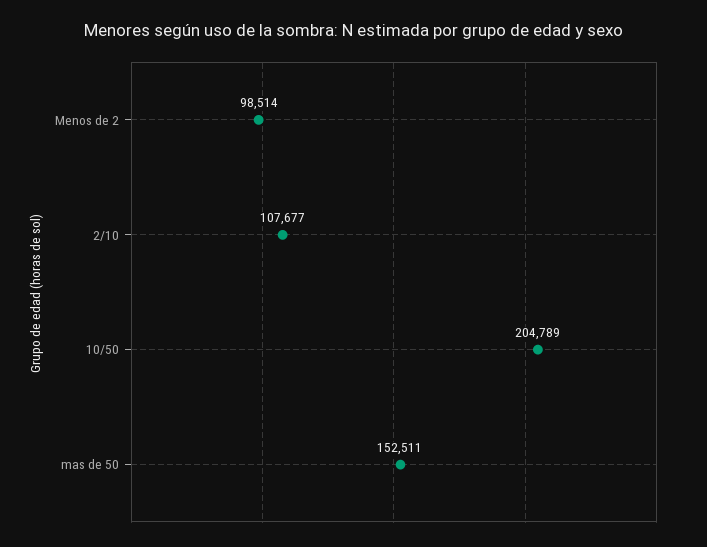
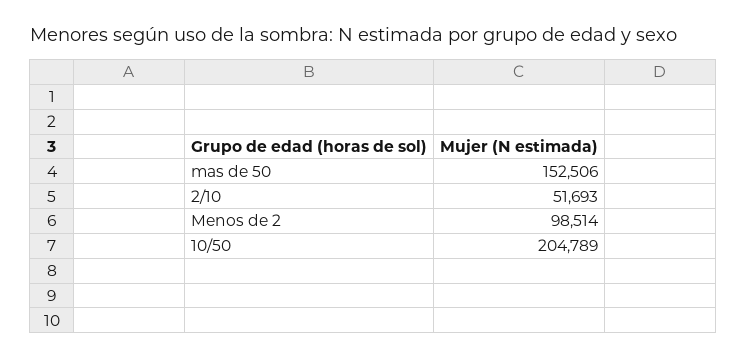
  {
    "Menos de 2": 98514,
-   "2/10": 107677,
+   "2/10": 51693,
    "10/50": 204789,
-   "mas de 50": 152511
+   "mas de 50": 152506
  }

